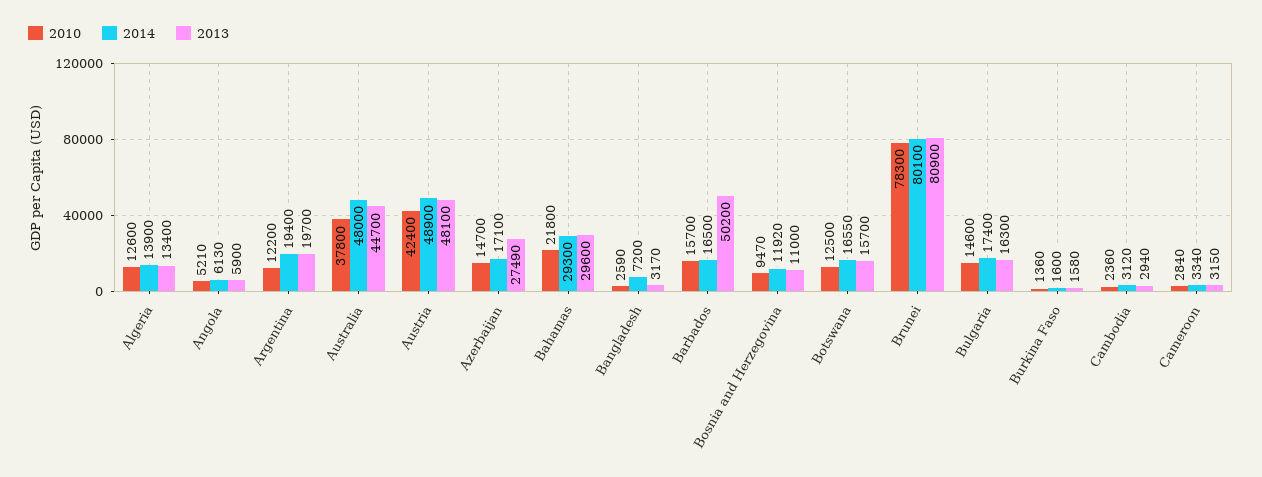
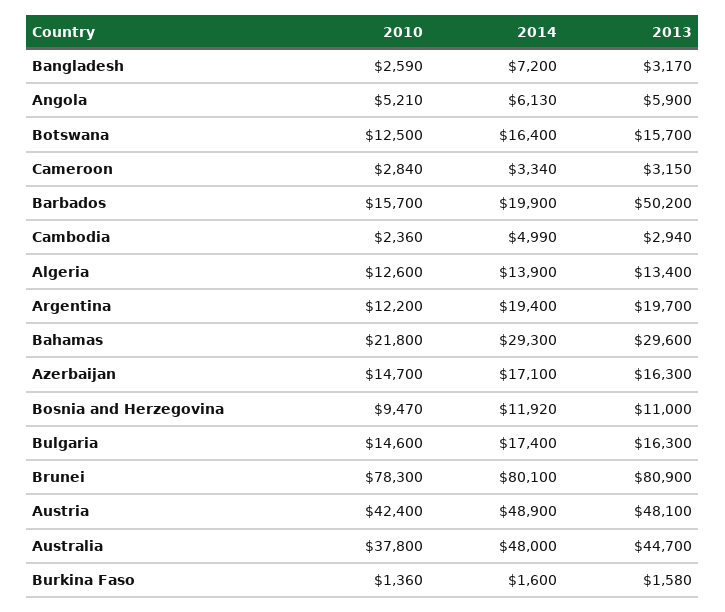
  {
    "2010": {
      "Algeria": 12600,
      "Angola": 5210,
      "Argentina": 12200,
      "Australia": 37800,
      "Austria": 42400,
      "Azerbaijan": 14700,
      "Bahamas": 21800,
      "Bangladesh": 2590,
      "Barbados": 15700,
      "Bosnia and Herzegovina": 9470,
      "Botswana": 12500,
      "Brunei": 78300,
      "Bulgaria": 14600,
      "Burkina Faso": 1360,
      "Cambodia": 2360,
      "Cameroon": 2840
    },
    "2014": {
      "Algeria": 13900,
      "Angola": 6130,
      "Argentina": 19400,
      "Australia": 48000,
      "Austria": 48900,
      "Azerbaijan": 17100,
      "Bahamas": 29300,
      "Bangladesh": 7200,
-     "Barbados": 16500,
+     "Barbados": 19900,
      "Bosnia and Herzegovina": 11920,
-     "Botswana": 16550,
+     "Botswana": 16400,
      "Brunei": 80100,
      "Bulgaria": 17400,
      "Burkina Faso": 1600,
-     "Cambodia": 3120,
+     "Cambodia": 4990,
      "Cameroon": 3340
    },
    "2013": {
      "Algeria": 13400,
      "Angola": 5900,
      "Argentina": 19700,
      "Australia": 44700,
      "Austria": 48100,
-     "Azerbaijan": 27490,
+     "Azerbaijan": 16300,
      "Bahamas": 29600,
      "Bangladesh": 3170,
      "Barbados": 50200,
      "Bosnia and Herzegovina": 11000,
      "Botswana": 15700,
      "Brunei": 80900,
      "Bulgaria": 16300,
      "Burkina Faso": 1580,
      "Cambodia": 2940,
      "Cameroon": 3150
    }
  }

